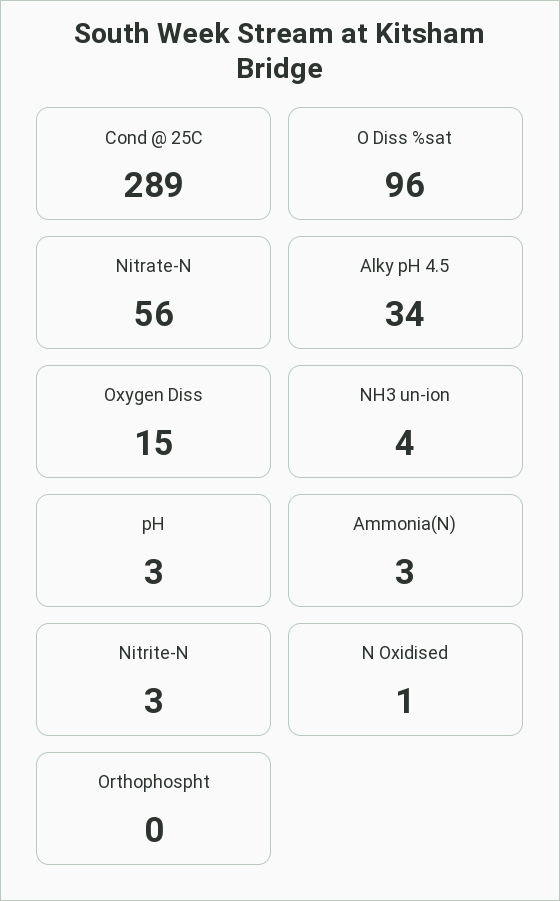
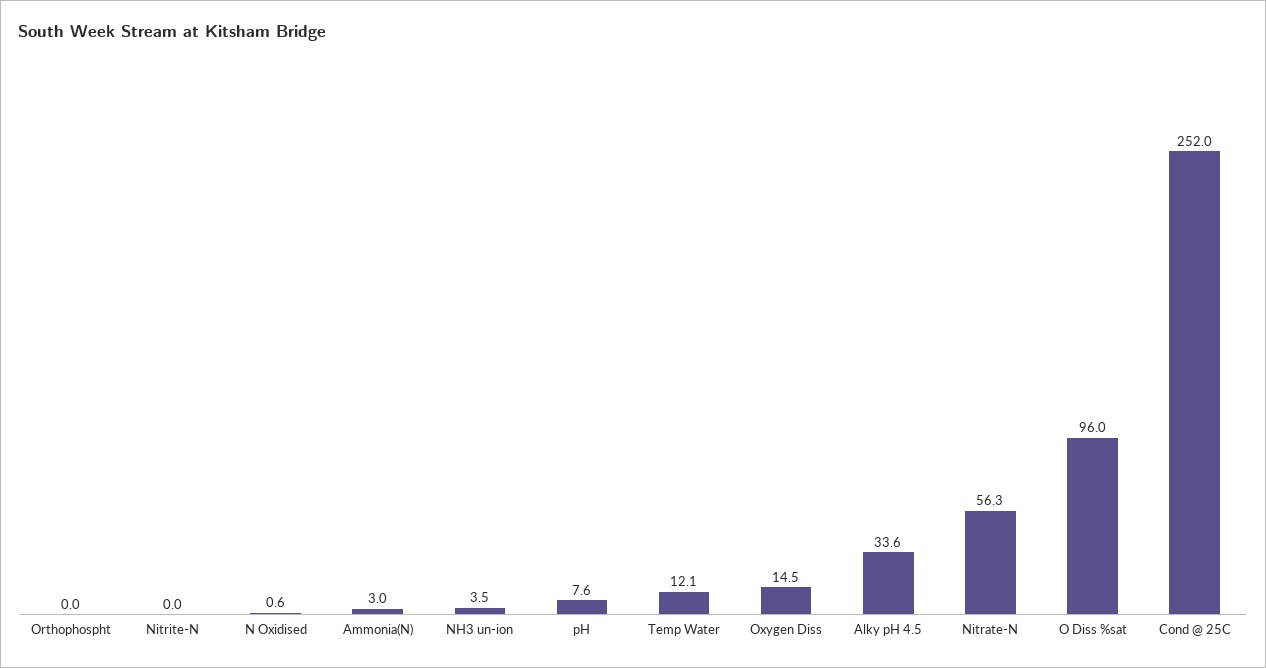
  {
-   "Cond @ 25C": 289,
+   "Cond @ 25C": 252,
    "O Diss %sat": 96,
    "Nitrate-N": 56.3,
    "Alky pH 4.5": 33.6,
    "Oxygen Diss": 14.5,
    "NH3 un-ion": 3.5,
-   "pH": 3,
+   "pH": 7.6,
    "Ammonia(N)": 3,
-   "Nitrite-N": 3,
+   "Nitrite-N": 0,
    "N Oxidised": 0.6,
-   "Orthophospht": 0
+   "Orthophospht": 0,
+   "Temp Water": 12.1
  }

